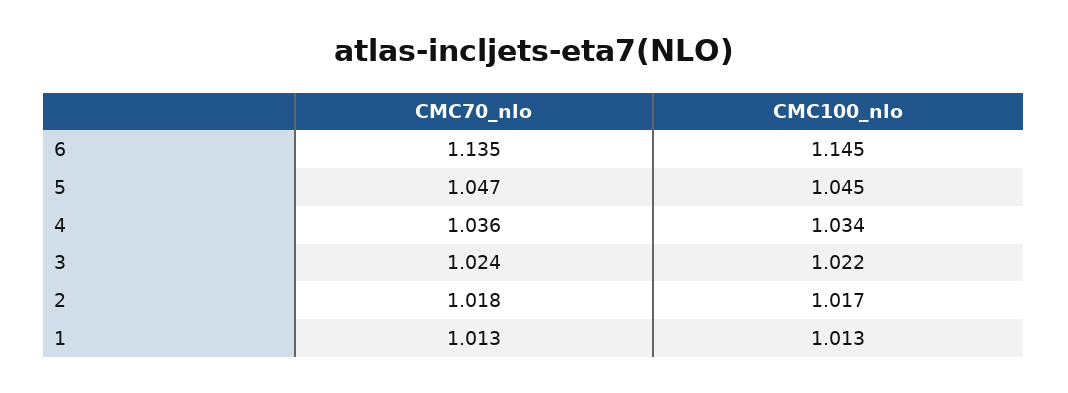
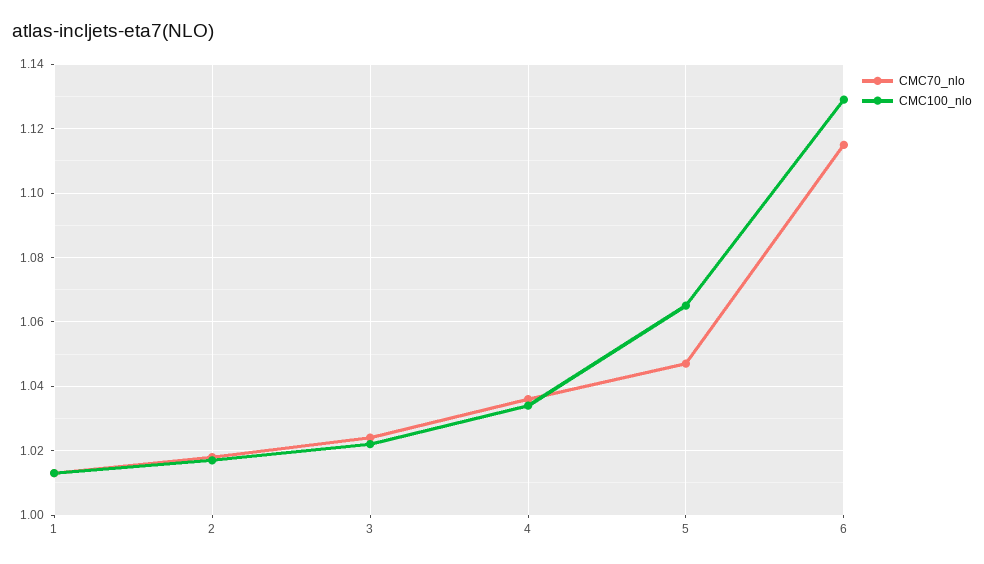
  {
    "CMC70_nlo": {
-     "6": 1.135,
+     "6": 1.115,
      "5": 1.047,
      "4": 1.036,
      "3": 1.024,
      "2": 1.018,
      "1": 1.013
    },
    "CMC100_nlo": {
-     "6": 1.145,
+     "6": 1.13,
-     "5": 1.045,
+     "5": 1.065,
      "4": 1.034,
      "3": 1.022,
      "2": 1.017,
      "1": 1.013
    }
  }

